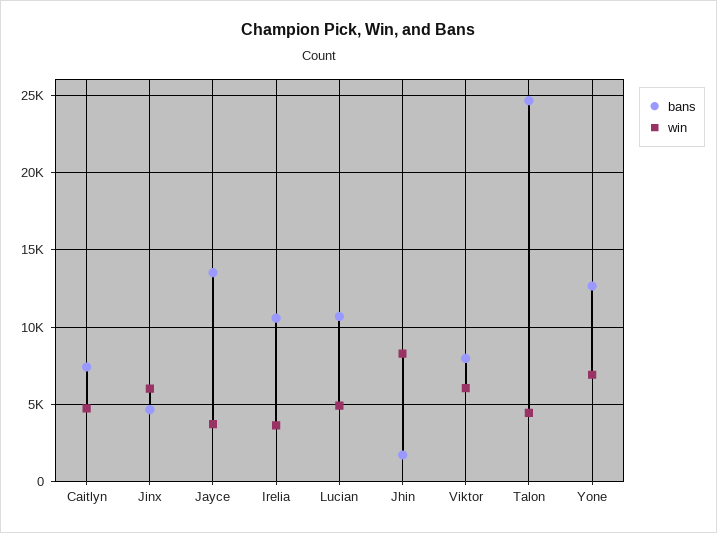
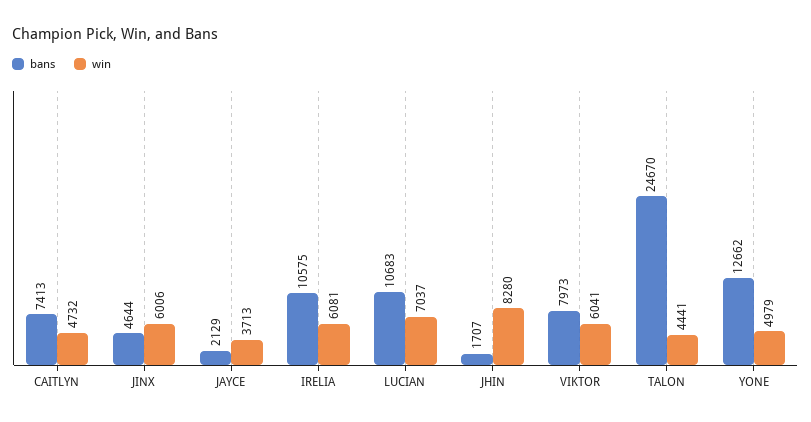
  {
    "bans": {
      "Caitlyn": 7413,
      "Jinx": 4644,
-     "Jayce": 13500,
+     "Jayce": 2129,
      "Irelia": 10575,
      "Lucian": 10683,
      "Jhin": 1707,
      "Viktor": 7973,
      "Talon": 24670,
      "Yone": 12662
    },
    "win": {
      "Caitlyn": 4732,
      "Jinx": 6006,
      "Jayce": 3713,
-     "Irelia": 3500,
+     "Irelia": 6081,
-     "Lucian": 5000,
+     "Lucian": 7037,
      "Jhin": 8280,
      "Viktor": 6041,
      "Talon": 4441,
-     "Yone": 7000
+     "Yone": 4979
    }
  }

